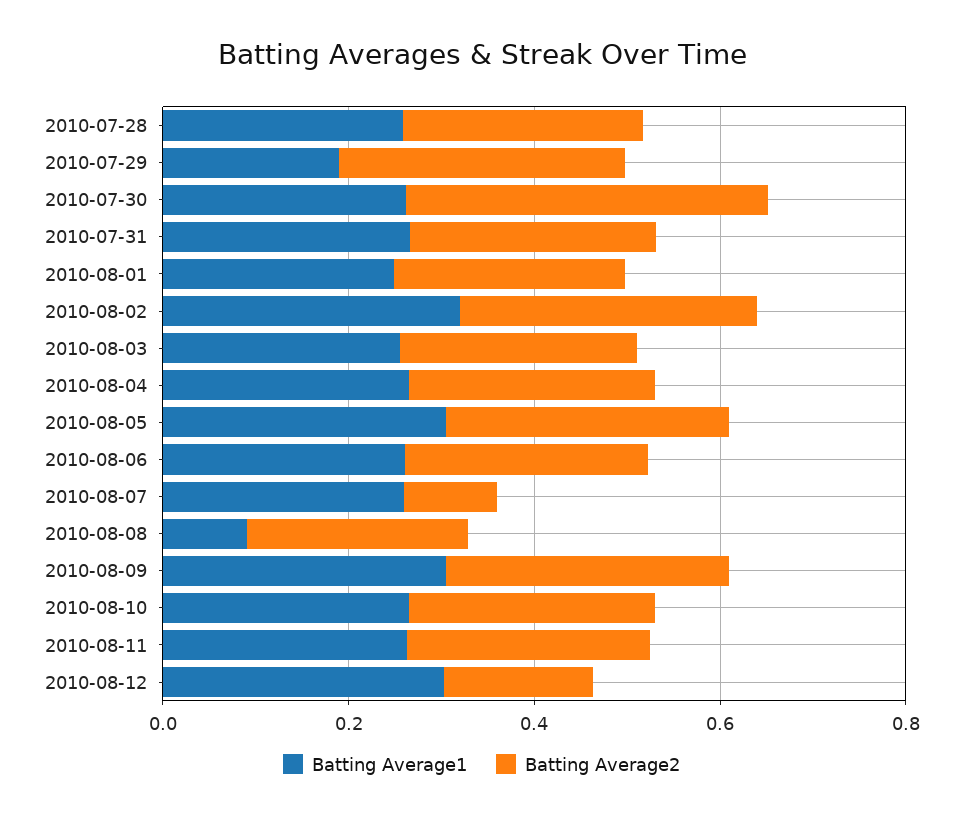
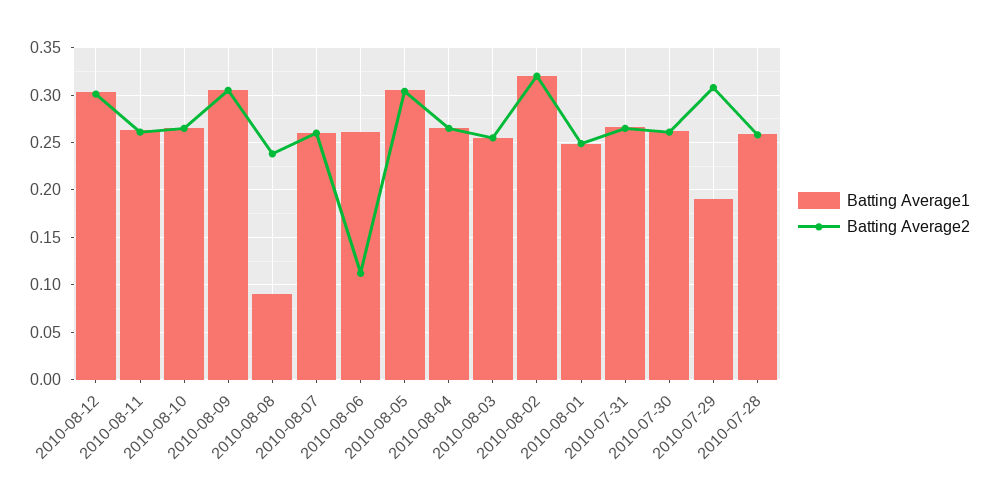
  {
    "Batting Average1": {
      "2010-07-28": 0.26,
      "2010-07-29": 0.19,
      "2010-07-30": 0.26,
      "2010-07-31": 0.27,
      "2010-08-01": 0.25,
      "2010-08-02": 0.32,
      "2010-08-03": 0.26,
      "2010-08-04": 0.27,
      "2010-08-05": 0.31,
      "2010-08-06": 0.26,
      "2010-08-07": 0.26,
      "2010-08-08": 0.09,
      "2010-08-09": 0.31,
      "2010-08-10": 0.27,
      "2010-08-11": 0.26,
      "2010-08-12": 0.3
    },
    "Batting Average2": {
      "2010-07-28": 0.26,
      "2010-07-29": 0.31,
-     "2010-07-30": 0.4,
+     "2010-07-30": 0.26,
      "2010-07-31": 0.27,
      "2010-08-01": 0.25,
      "2010-08-02": 0.32,
      "2010-08-03": 0.26,
      "2010-08-04": 0.27,
      "2010-08-05": 0.3,
-     "2010-08-06": 0.25,
+     "2010-08-06": 0.11,
-     "2010-08-07": 0.1,
+     "2010-08-07": 0.26,
      "2010-08-08": 0.24,
      "2010-08-09": 0.31,
      "2010-08-10": 0.27,
      "2010-08-11": 0.26,
-     "2010-08-12": 0.15
+     "2010-08-12": 0.3
    }
  }

